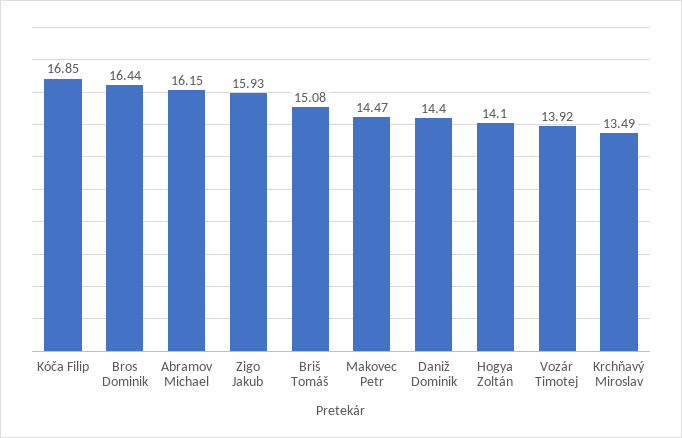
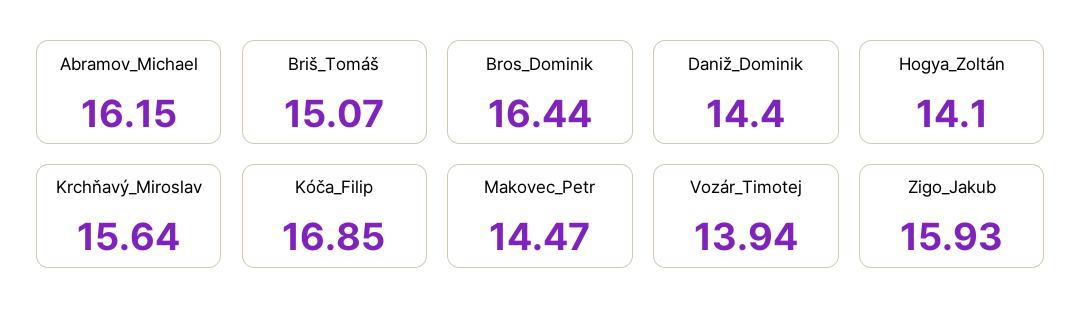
  {
    "Kóča Filip": 16.85,
    "Bros Dominik": 16.44,
    "Abramov Michael": 16.15,
    "Zigo Jakub": 15.93,
-   "Briš Tomáš": 15.08,
+   "Briš Tomáš": 15.07,
    "Makovec Petr": 14.47,
    "Daniž Dominik": 14.4,
    "Hogya Zoltán": 14.1,
-   "Vozár Timotej": 13.92,
+   "Vozár Timotej": 13.94,
-   "Krchňavý Miroslav": 13.49
+   "Krchňavý Miroslav": 15.64
  }

